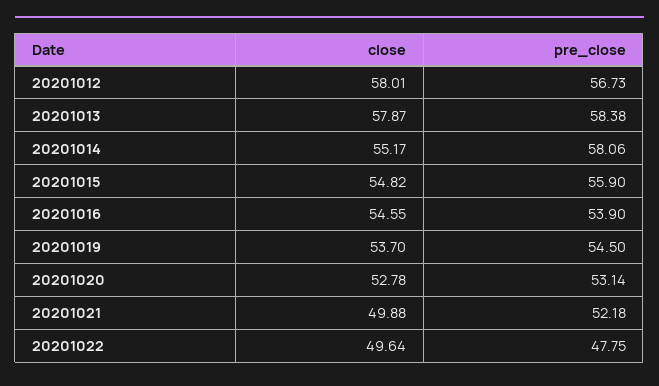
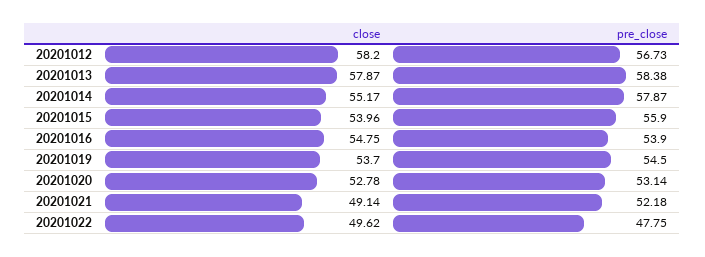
  {
    "close": {
-     "20201012": 58.01,
+     "20201012": 58.2,
      "20201013": 57.87,
      "20201014": 55.17,
-     "20201015": 54.82,
+     "20201015": 53.96,
-     "20201016": 54.55,
+     "20201016": 54.75,
      "20201019": 53.7,
      "20201020": 52.78,
-     "20201021": 49.88,
+     "20201021": 49.14,
-     "20201022": 49.64
+     "20201022": 49.62
    },
    "pre_close": {
      "20201012": 56.73,
      "20201013": 58.38,
-     "20201014": 58.06,
+     "20201014": 57.87,
      "20201015": 55.9,
      "20201016": 53.9,
      "20201019": 54.5,
      "20201020": 53.14,
      "20201021": 52.18,
      "20201022": 47.75
    }
  }

